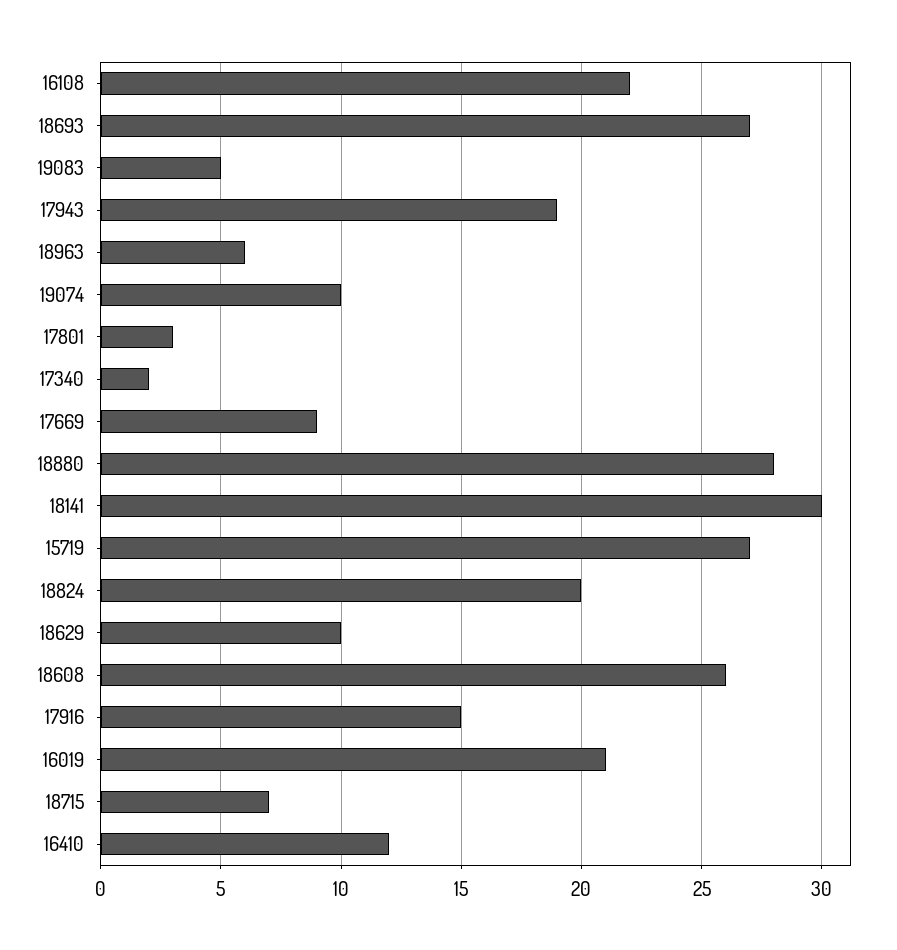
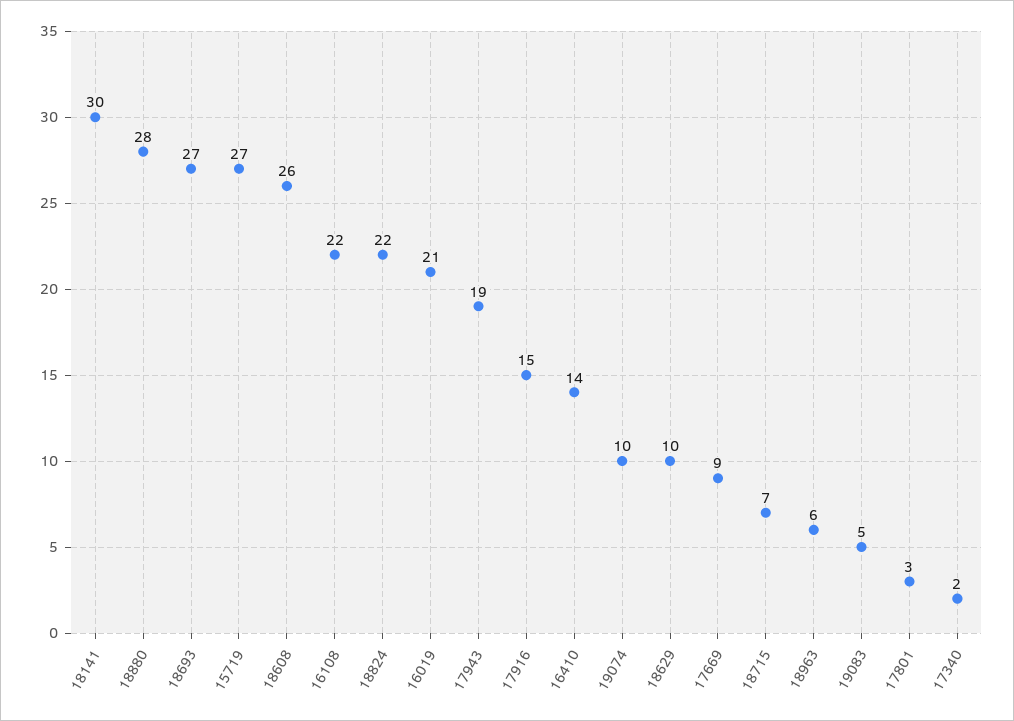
  {
    "16108": 22,
    "18693": 27,
    "19083": 5,
    "17943": 19,
    "18963": 6,
    "19074": 10,
    "17801": 3,
    "17340": 2,
    "17669": 9,
    "18880": 28,
    "18141": 30,
    "15719": 27,
-   "18824": 20,
+   "18824": 22,
    "18629": 10,
    "18608": 26,
    "17916": 15,
    "16019": 21,
    "18715": 7,
-   "16410": 12
+   "16410": 14
  }

